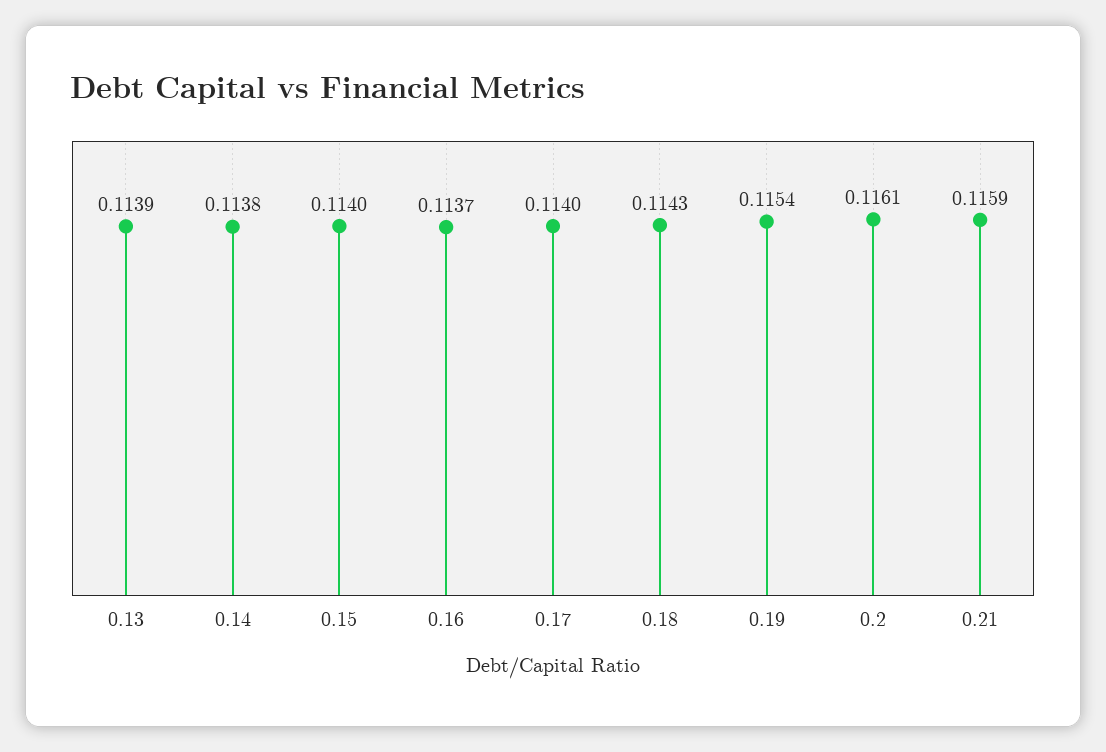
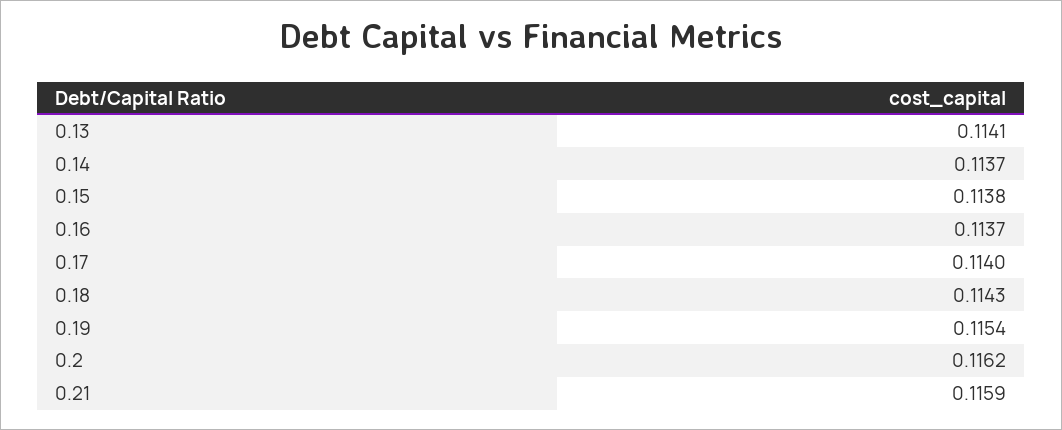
  {
-   "0.13": 0.1139,
+   "0.13": 0.1141,
-   "0.14": 0.1138,
+   "0.14": 0.1137,
-   "0.15": 0.114,
+   "0.15": 0.1138,
    "0.16": 0.1137,
    "0.17": 0.114,
    "0.18": 0.1143,
    "0.19": 0.1154,
-   "0.2": 0.1161,
+   "0.2": 0.1162,
    "0.21": 0.1159
  }

